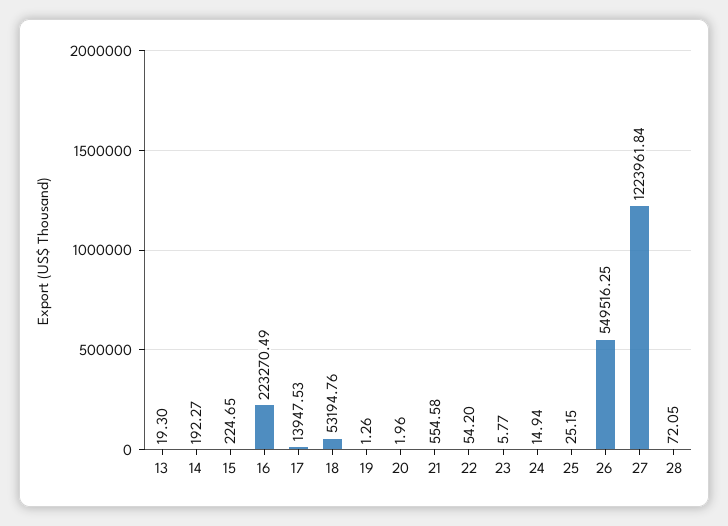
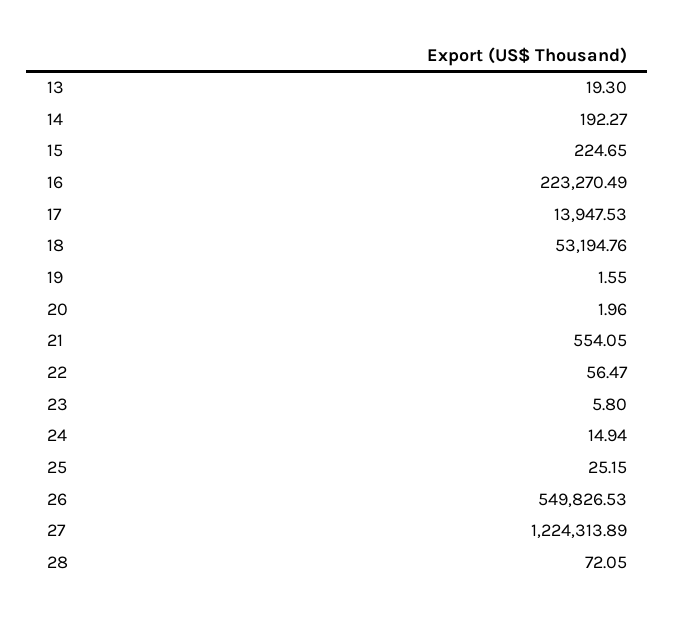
  {
    "13": 19.3,
    "14": 192.27,
    "15": 224.65,
    "16": 223270.49,
    "17": 13947.53,
    "18": 53194.76,
-   "19": 1.26,
+   "19": 1.55,
    "20": 1.96,
-   "21": 554.58,
+   "21": 554.05,
-   "22": 54.2,
+   "22": 56.47,
-   "23": 5.77,
+   "23": 5.8,
    "24": 14.94,
    "25": 25.15,
-   "26": 549516.25,
+   "26": 549826.53,
-   "27": 1223961.84,
+   "27": 1224313.89,
    "28": 72.05
  }

